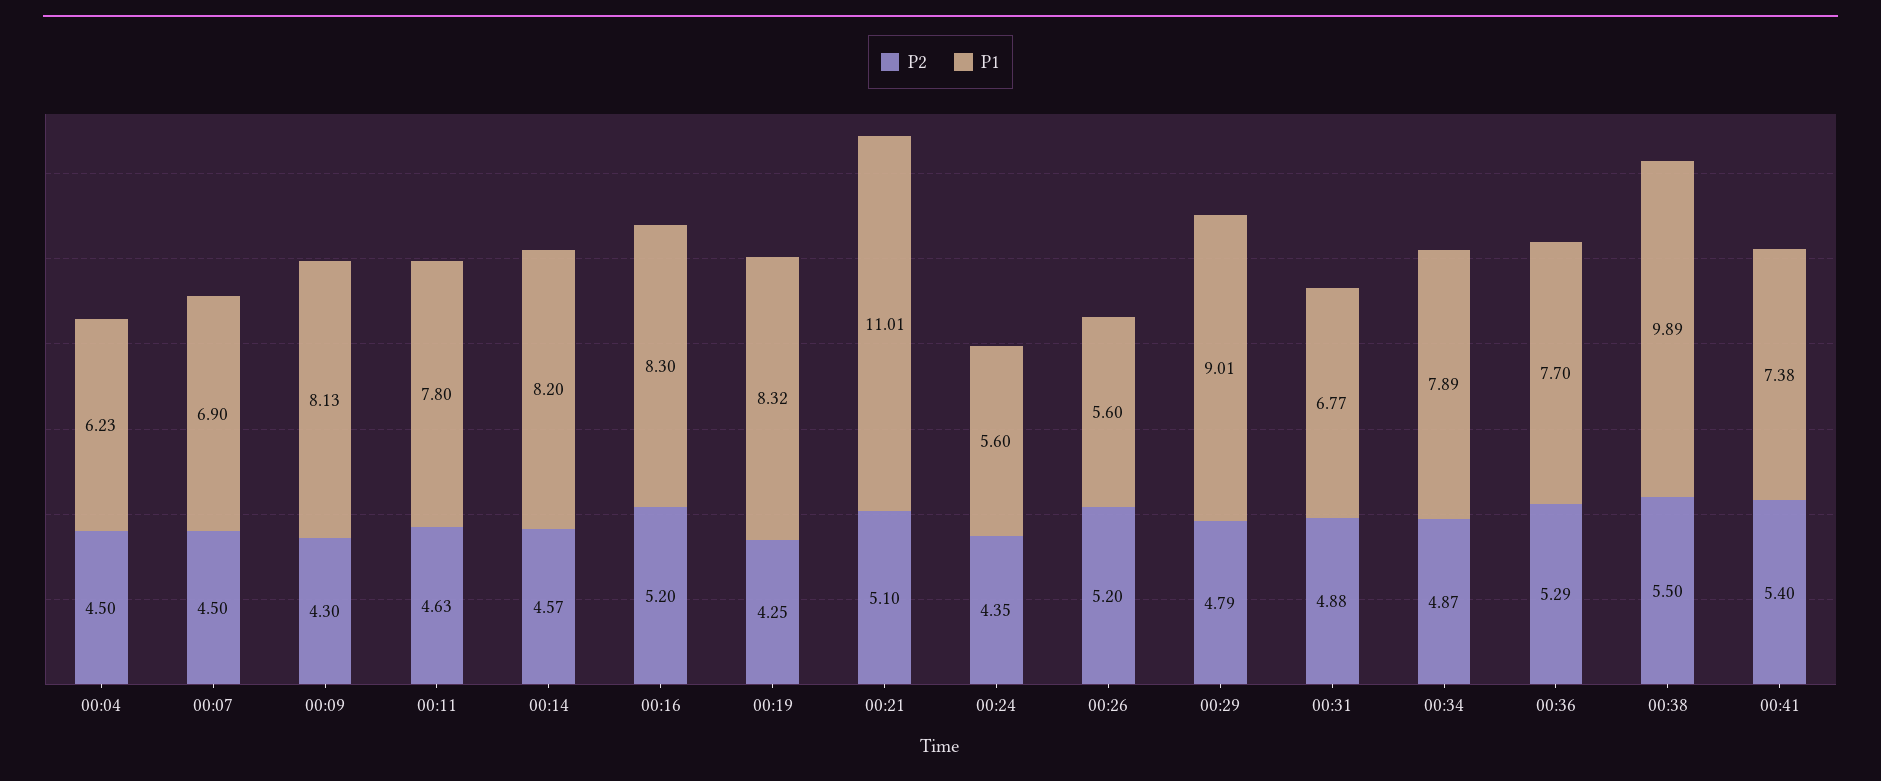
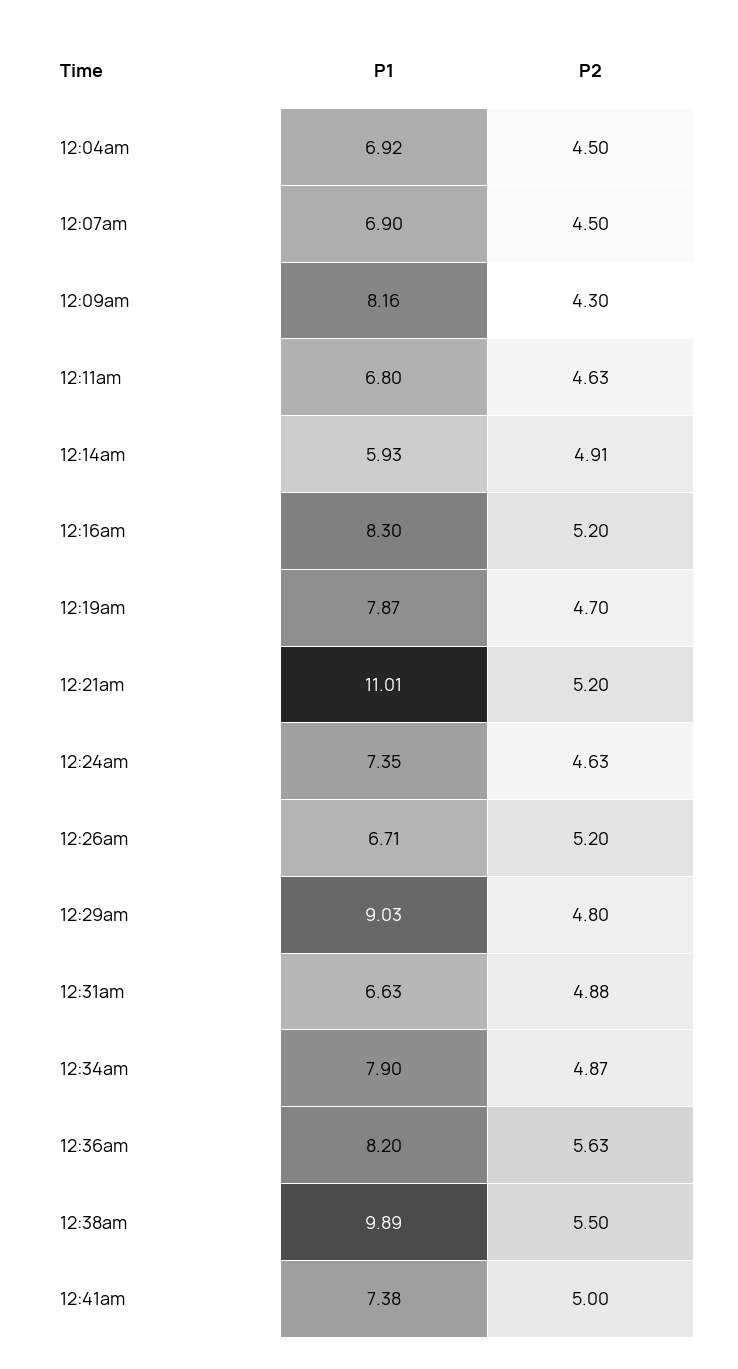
  {
    "P2": {
      "00:04": 4.5,
      "00:07": 4.5,
      "00:09": 4.3,
      "00:11": 4.63,
-     "00:14": 4.57,
+     "00:14": 4.91,
      "00:16": 5.2,
-     "00:19": 4.25,
+     "00:19": 4.7,
-     "00:21": 5.1,
+     "00:21": 5.2,
-     "00:24": 4.35,
+     "00:24": 4.63,
      "00:26": 5.2,
-     "00:29": 4.79,
+     "00:29": 4.8,
      "00:31": 4.88,
      "00:34": 4.87,
-     "00:36": 5.29,
+     "00:36": 5.63,
      "00:38": 5.5,
-     "00:41": 5.4
+     "00:41": 5
    },
    "P1": {
-     "00:04": 6.23,
+     "00:04": 6.92,
      "00:07": 6.9,
-     "00:09": 8.13,
+     "00:09": 8.16,
-     "00:11": 7.8,
+     "00:11": 6.8,
-     "00:14": 8.2,
+     "00:14": 5.93,
      "00:16": 8.3,
-     "00:19": 8.32,
+     "00:19": 7.87,
      "00:21": 11.01,
-     "00:24": 5.6,
+     "00:24": 7.35,
-     "00:26": 5.6,
+     "00:26": 6.71,
-     "00:29": 9.01,
+     "00:29": 9.03,
-     "00:31": 6.77,
+     "00:31": 6.63,
-     "00:34": 7.89,
+     "00:34": 7.9,
-     "00:36": 7.7,
+     "00:36": 8.2,
      "00:38": 9.89,
      "00:41": 7.38
    }
  }

